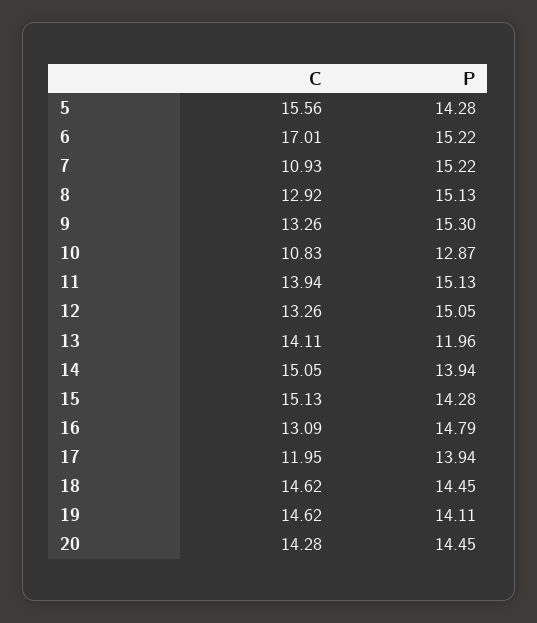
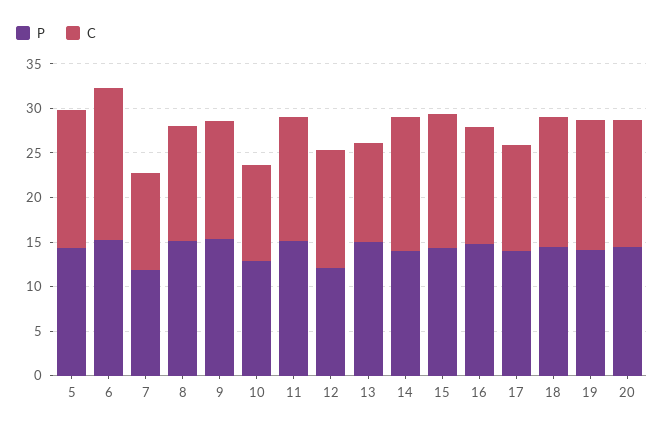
  {
    "C": {
      "5": 15.56,
      "6": 17.01,
      "7": 10.93,
      "8": 12.92,
      "9": 13.26,
      "10": 10.83,
      "11": 13.94,
      "12": 13.26,
-     "13": 14.11,
+     "13": 11,
      "14": 15.05,
      "15": 15.13,
      "16": 13.09,
      "17": 11.95,
      "18": 14.62,
      "19": 14.62,
      "20": 14.28
    },
    "P": {
      "5": 14.28,
      "6": 15.22,
-     "7": 15.22,
+     "7": 12,
      "8": 15.13,
      "9": 15.3,
      "10": 12.87,
      "11": 15.13,
-     "12": 15.05,
+     "12": 12,
-     "13": 11.96,
+     "13": 15,
      "14": 13.94,
      "15": 14.28,
      "16": 14.79,
      "17": 13.94,
      "18": 14.45,
      "19": 14.11,
      "20": 14.45
    }
  }

